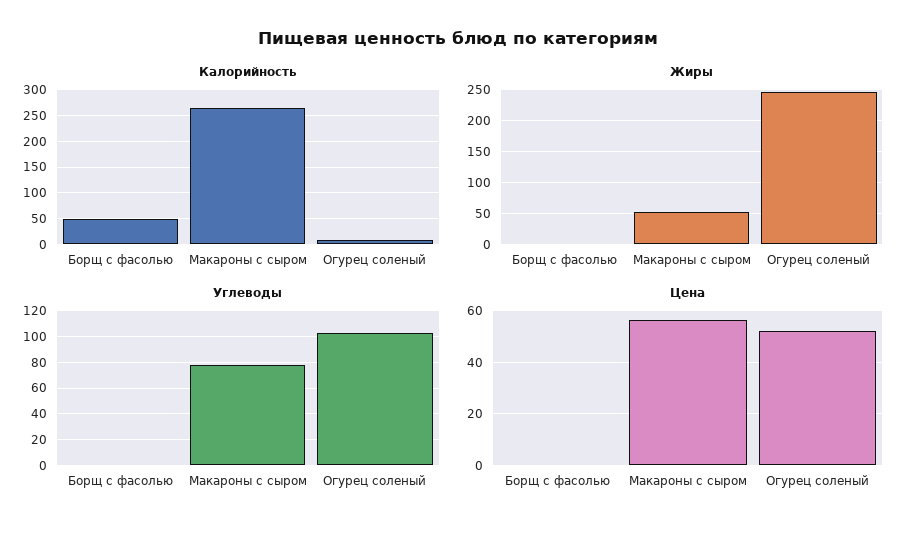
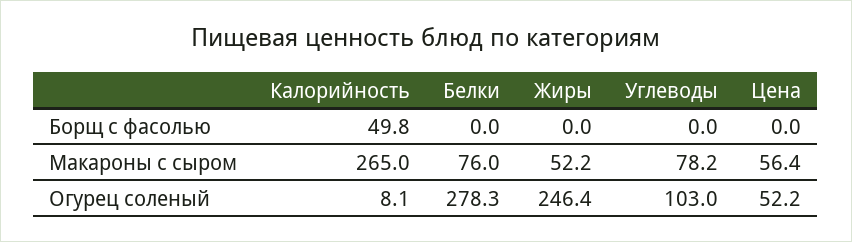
  {
    "Калорийность": {
      "Борщ с фасолью": 49.8,
      "Макароны с сыром": 265,
      "Огурец соленый": 8.1
    },
    "Жиры": {
      "Борщ с фасолью": 0,
      "Макароны с сыром": 52.2,
      "Огурец соленый": 246.4
    },
    "Углеводы": {
      "Борщ с фасолью": 0,
      "Макароны с сыром": 78.2,
      "Огурец соленый": 103
    },
    "Цена": {
      "Борщ с фасолью": 0,
      "Макароны с сыром": 56.4,
      "Огурец соленый": 52.2
-   }
+   },
+   "Белки": {
+     "Борщ с фасолью": 0,
+     "Макароны с сыром": 76,
+     "Огурец соленый": 278.3
+   }
  }

